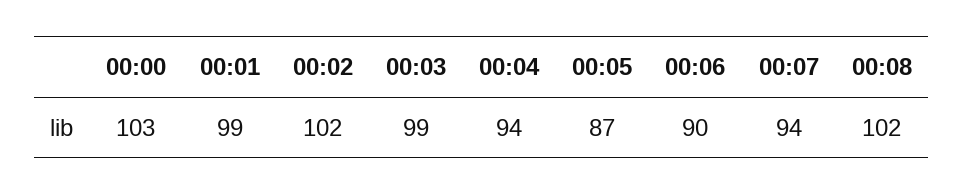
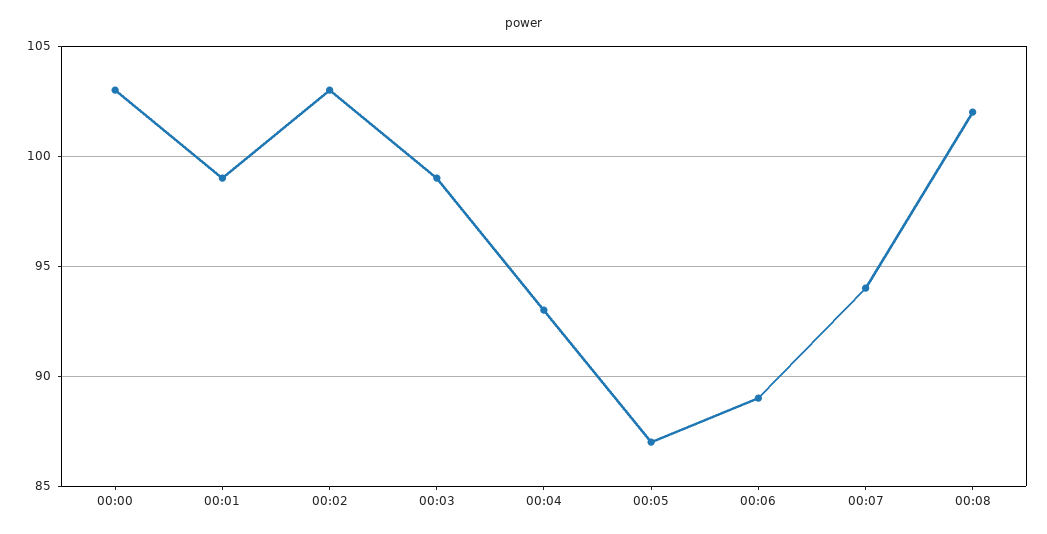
  {
    "00:00": 103,
    "00:01": 99,
-   "00:02": 102,
+   "00:02": 103,
    "00:03": 99,
-   "00:04": 94,
+   "00:04": 93,
    "00:05": 87,
-   "00:06": 90,
+   "00:06": 89,
    "00:07": 94,
    "00:08": 102
  }

